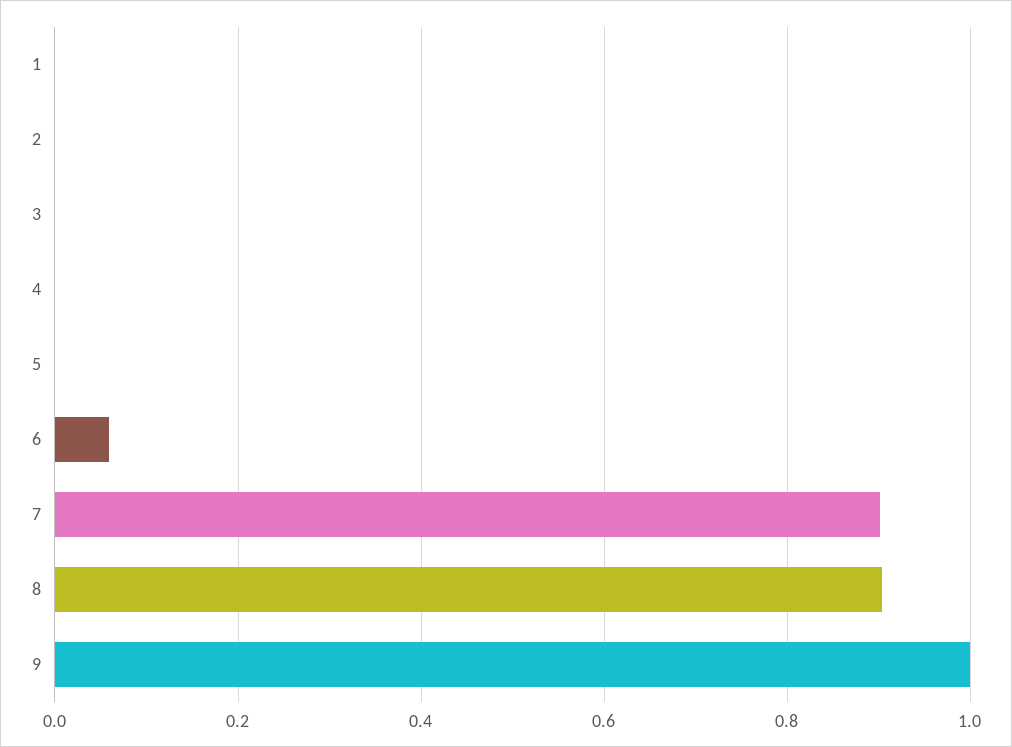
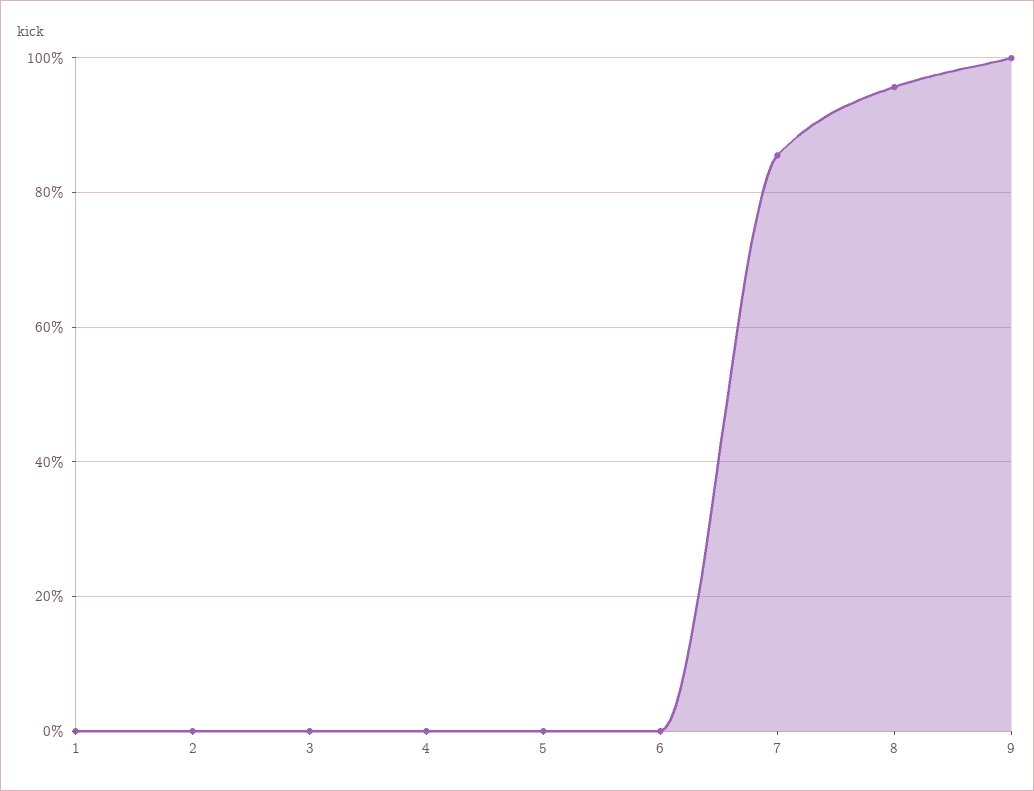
  {
    "1": 0,
    "2": 0,
    "3": 0,
    "4": 0,
    "5": 0,
-   "6": 0.06,
+   "6": 0,
-   "7": 0.9,
+   "7": 0.86,
-   "8": 0.9,
+   "8": 0.96,
    "9": 1
  }

